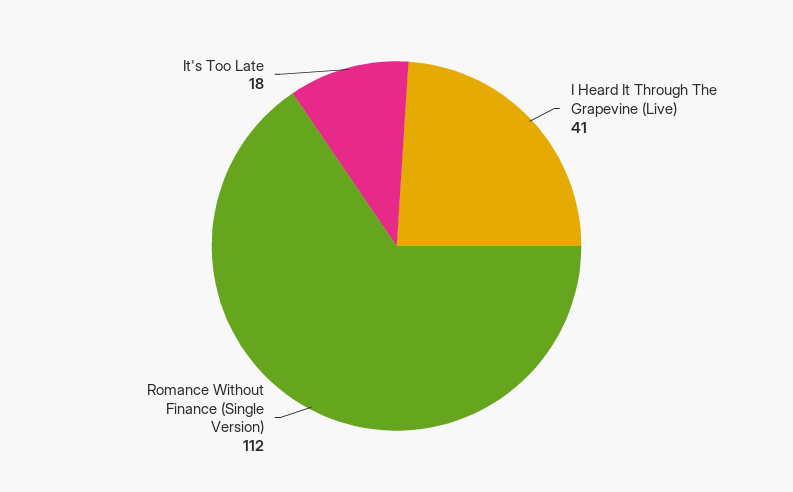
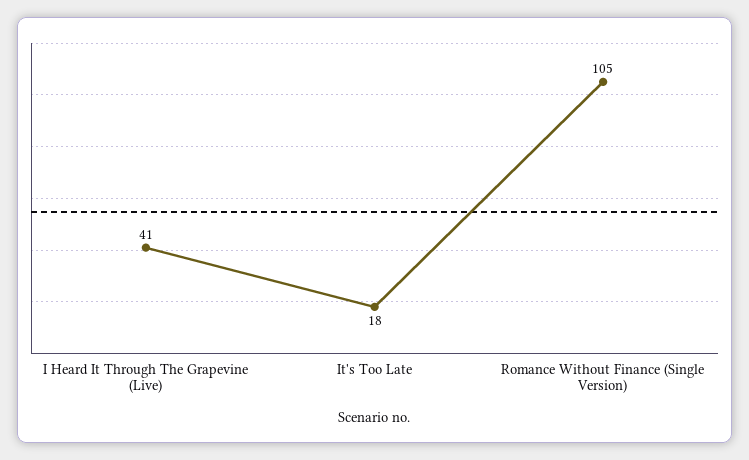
  {
    "I Heard It Through The Grapevine (Live)": 41,
-   "Romance Without Finance (Single Version)": 112,
+   "Romance Without Finance (Single Version)": 105,
    "It's Too Late": 18
  }

